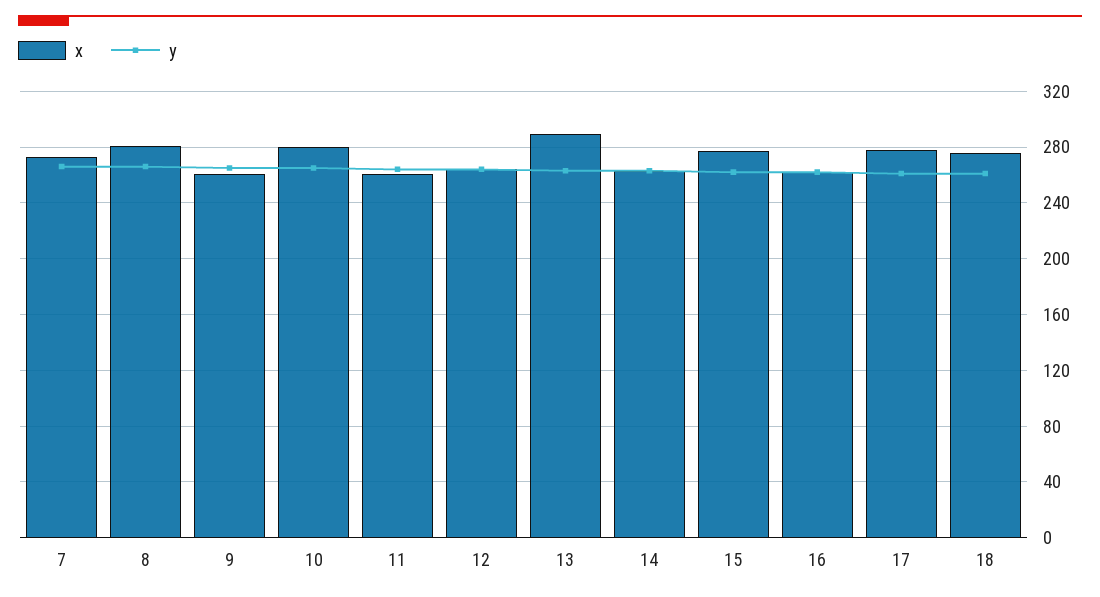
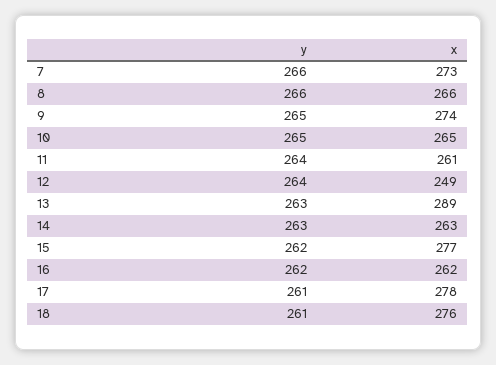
  {
    "x": {
      "7": 273,
-     "8": 280,
+     "8": 266,
-     "9": 260,
+     "9": 274,
-     "10": 280,
+     "10": 265,
      "11": 261,
-     "12": 265,
+     "12": 249,
      "13": 289,
      "14": 263,
      "15": 277,
      "16": 262,
      "17": 278,
      "18": 276
    },
    "y": {
      "7": 266,
      "8": 266,
      "9": 265,
      "10": 265,
      "11": 264,
      "12": 264,
      "13": 263,
      "14": 263,
      "15": 262,
      "16": 262,
      "17": 261,
      "18": 261
    }
  }

